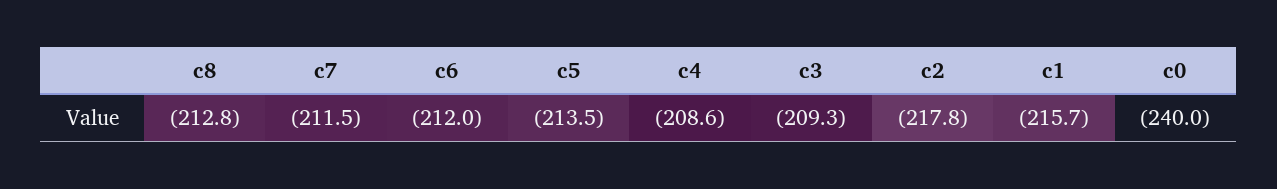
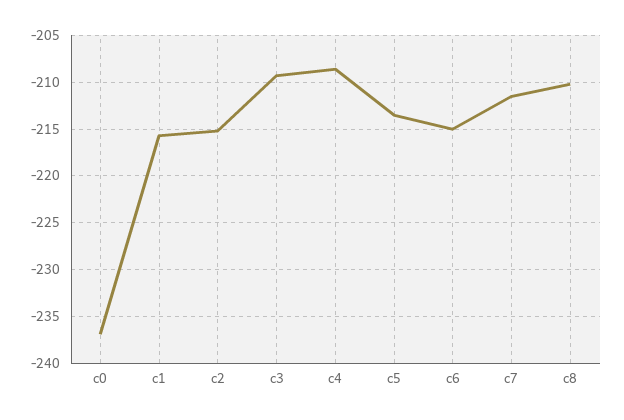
  {
-   "c8": -212.8,
+   "c8": -210,
    "c7": -211.5,
-   "c6": -212,
+   "c6": -215,
    "c5": -213.5,
    "c4": -208.6,
    "c3": -209.3,
-   "c2": -217.8,
+   "c2": -215,
    "c1": -215.7,
-   "c0": -240
+   "c0": -237
  }

